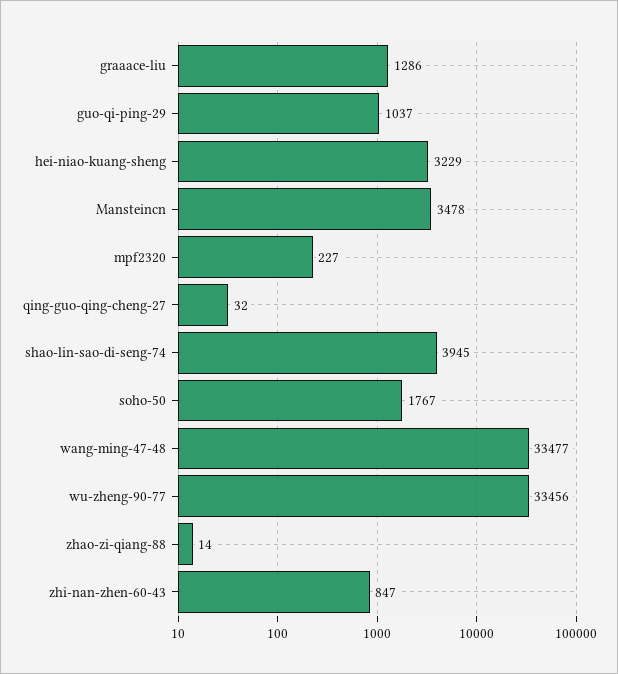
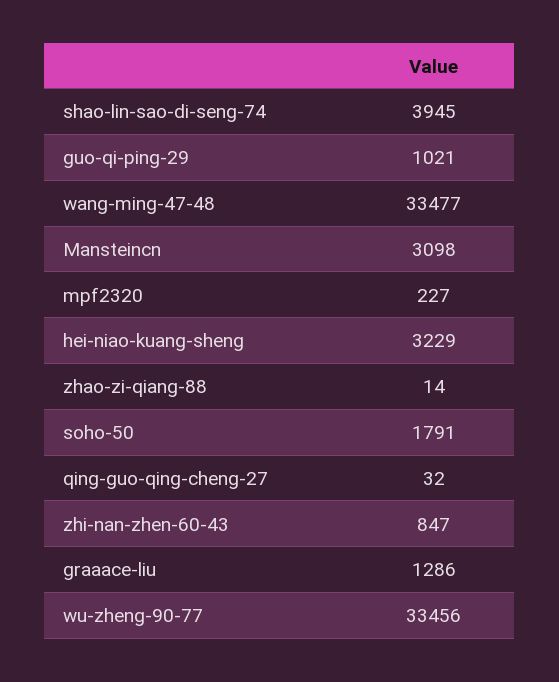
  {
    "graaace-liu": 1286,
-   "guo-qi-ping-29": 1037,
+   "guo-qi-ping-29": 1021,
    "hei-niao-kuang-sheng": 3229,
-   "Mansteincn": 3478,
+   "Mansteincn": 3098,
    "mpf2320": 227,
    "qing-guo-qing-cheng-27": 32,
    "shao-lin-sao-di-seng-74": 3945,
-   "soho-50": 1767,
+   "soho-50": 1791,
    "wang-ming-47-48": 33477,
    "wu-zheng-90-77": 33456,
    "zhao-zi-qiang-88": 14,
    "zhi-nan-zhen-60-43": 847
  }

